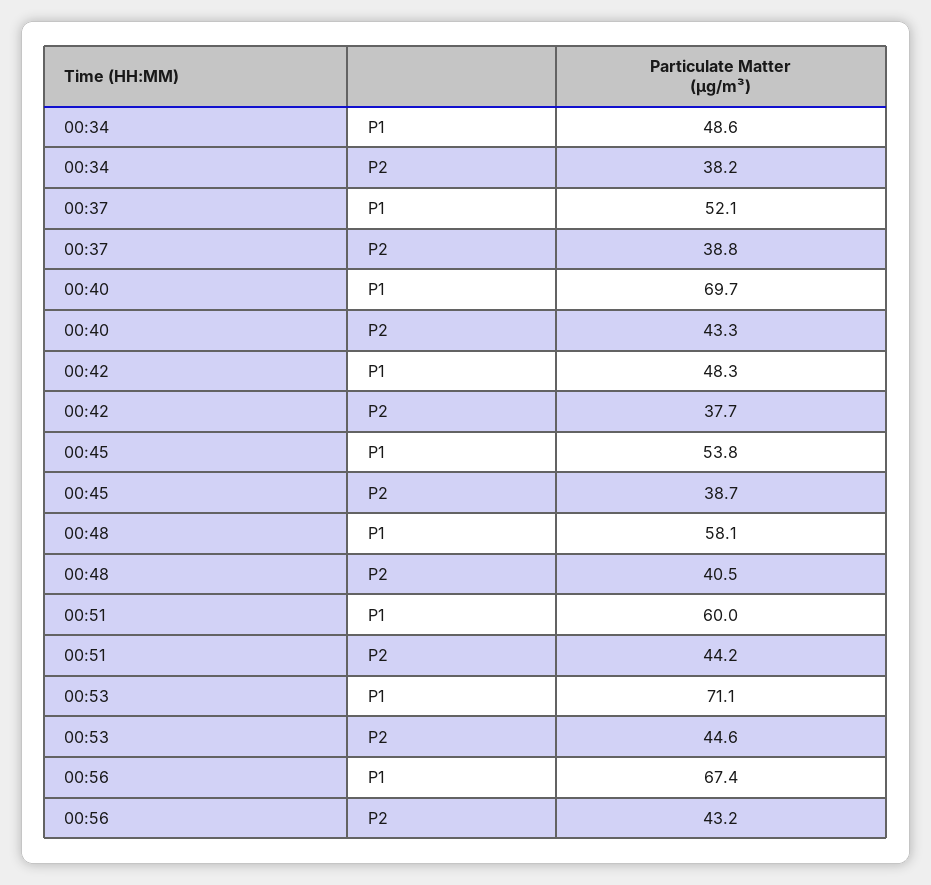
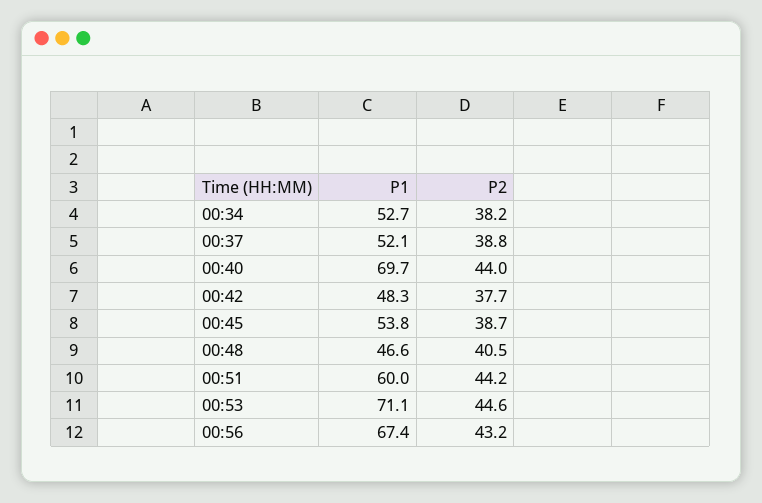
  {
    "00:34": {
-     "P1": 48.6,
+     "P1": 52.7,
      "P2": 38.2
    },
    "00:37": {
      "P1": 52.1,
      "P2": 38.8
    },
    "00:40": {
      "P1": 69.7,
-     "P2": 43.3
+     "P2": 44
    },
    "00:42": {
      "P1": 48.3,
      "P2": 37.7
    },
    "00:45": {
      "P1": 53.8,
      "P2": 38.7
    },
    "00:48": {
-     "P1": 58.1,
+     "P1": 46.6,
      "P2": 40.5
    },
    "00:51": {
      "P1": 60,
      "P2": 44.2
    },
    "00:53": {
      "P1": 71.1,
      "P2": 44.6
    },
    "00:56": {
      "P1": 67.4,
      "P2": 43.2
    }
  }

